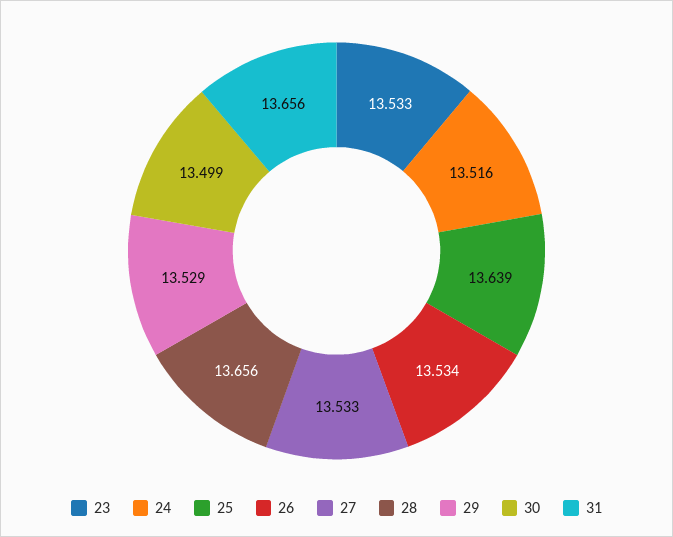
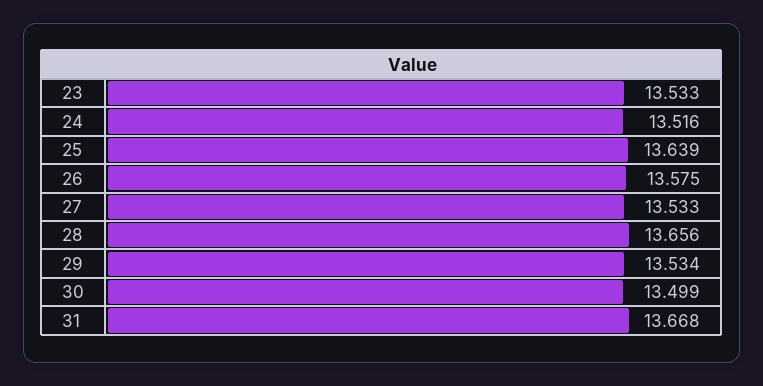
  {
    "23": 13.533,
    "24": 13.516,
    "25": 13.639,
-   "26": 13.534,
+   "26": 13.575,
    "27": 13.533,
    "28": 13.656,
-   "29": 13.529,
+   "29": 13.534,
    "30": 13.499,
-   "31": 13.656
+   "31": 13.668
  }

